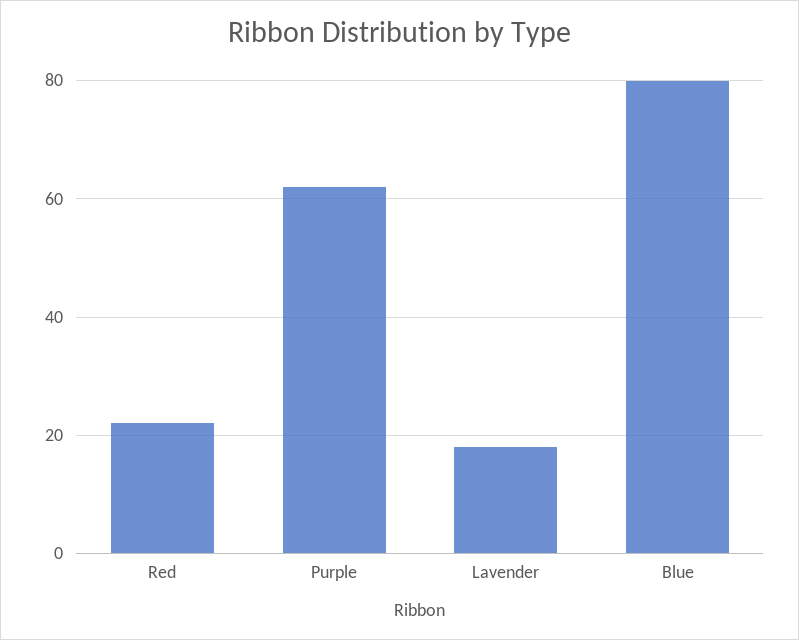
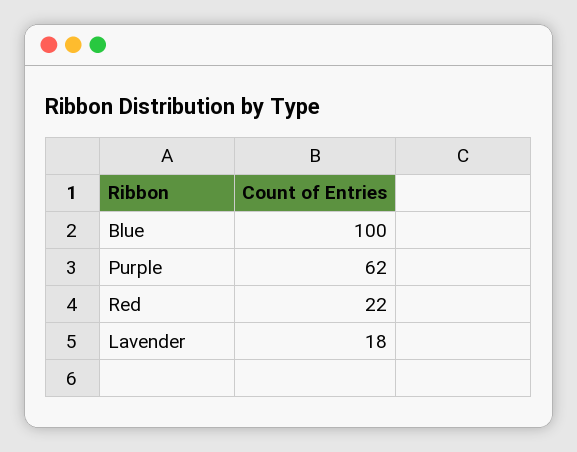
  {
    "Red": 22,
    "Purple": 62,
    "Lavender": 18,
-   "Blue": 80
+   "Blue": 100
  }

